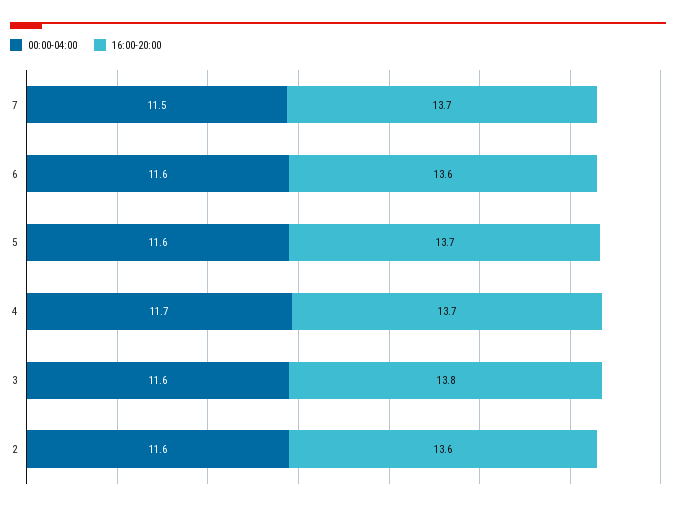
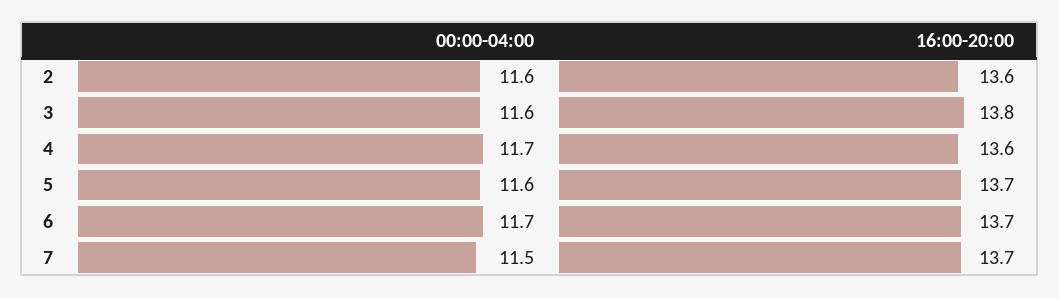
  {
    "00:00-04:00": {
      "7": 11.5,
-     "6": 11.6,
+     "6": 11.7,
      "5": 11.6,
      "4": 11.7,
      "3": 11.6,
      "2": 11.6
    },
    "16:00-20:00": {
      "7": 13.7,
-     "6": 13.6,
+     "6": 13.7,
      "5": 13.7,
-     "4": 13.7,
+     "4": 13.6,
      "3": 13.8,
      "2": 13.6
    }
  }

